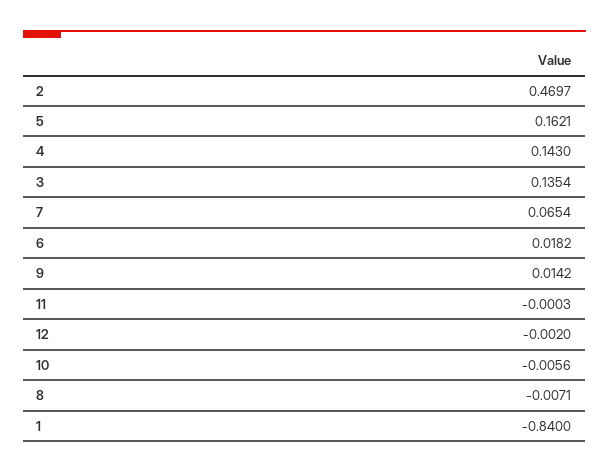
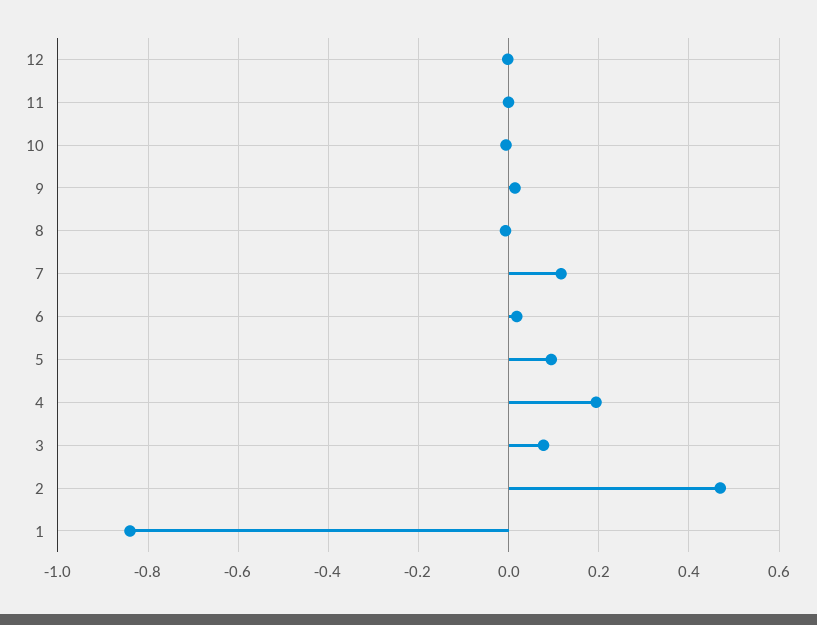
  {
    "2": 0.4697,
-   "5": 0.1621,
+   "5": 0.1,
-   "4": 0.143,
+   "4": 0.2,
-   "3": 0.1354,
+   "3": 0.08,
-   "7": 0.0654,
+   "7": 0.12,
    "6": 0.0182,
    "9": 0.0142,
    "11": -0.0003,
    "12": -0.002,
    "10": -0.0056,
    "8": -0.0071,
    "1": -0.84
  }

